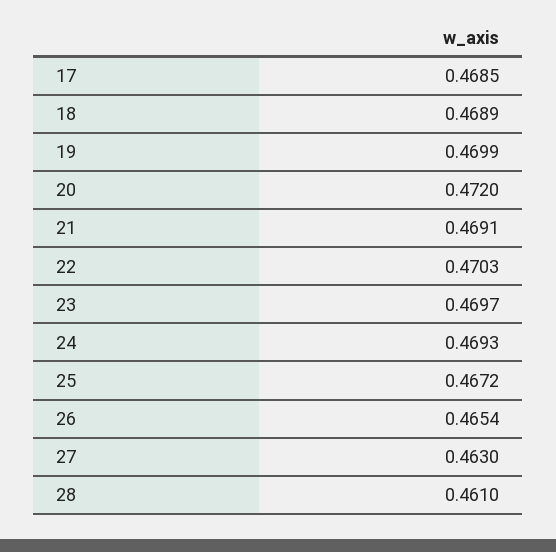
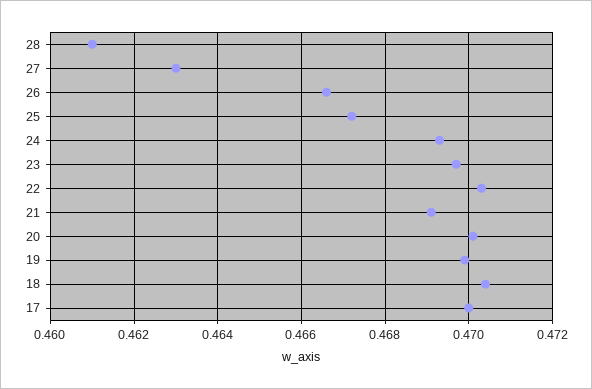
  {
-   "17": 0.4685,
+   "17": 0.47,
-   "18": 0.4689,
+   "18": 0.4705,
    "19": 0.4699,
-   "20": 0.472,
+   "20": 0.47,
    "21": 0.4691,
    "22": 0.4703,
    "23": 0.4697,
    "24": 0.4693,
    "25": 0.4672,
-   "26": 0.4654,
+   "26": 0.4665,
    "27": 0.463,
    "28": 0.461
  }

